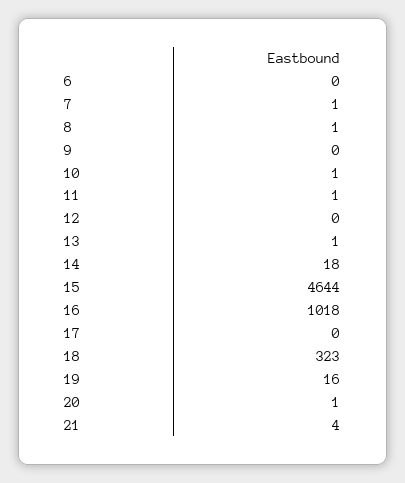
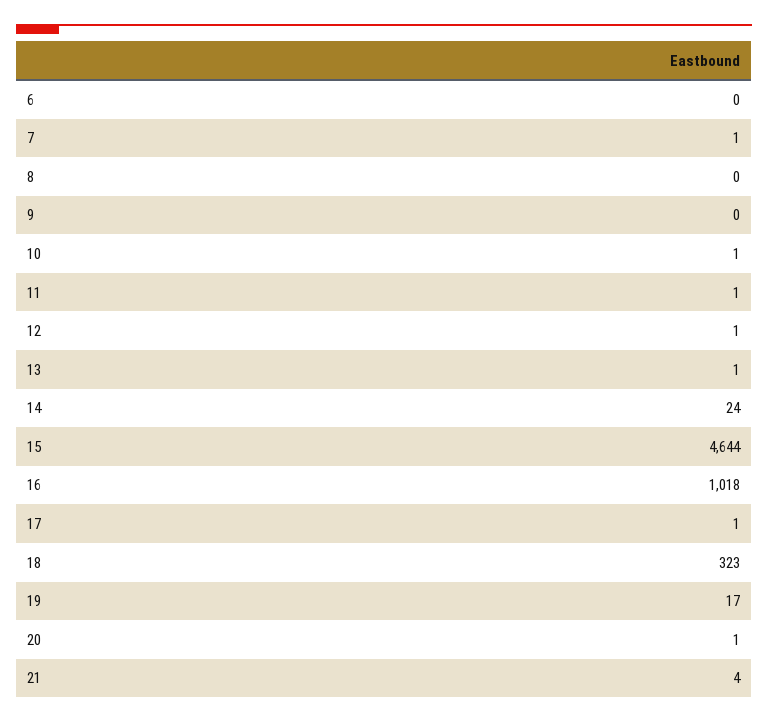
  {
    "6": 0,
    "7": 1,
-   "8": 1,
+   "8": 0,
    "9": 0,
    "10": 1,
    "11": 1,
-   "12": 0,
+   "12": 1,
    "13": 1,
-   "14": 18,
+   "14": 24,
    "15": 4644,
    "16": 1018,
-   "17": 0,
+   "17": 1,
    "18": 323,
-   "19": 16,
+   "19": 17,
    "20": 1,
    "21": 4
  }

